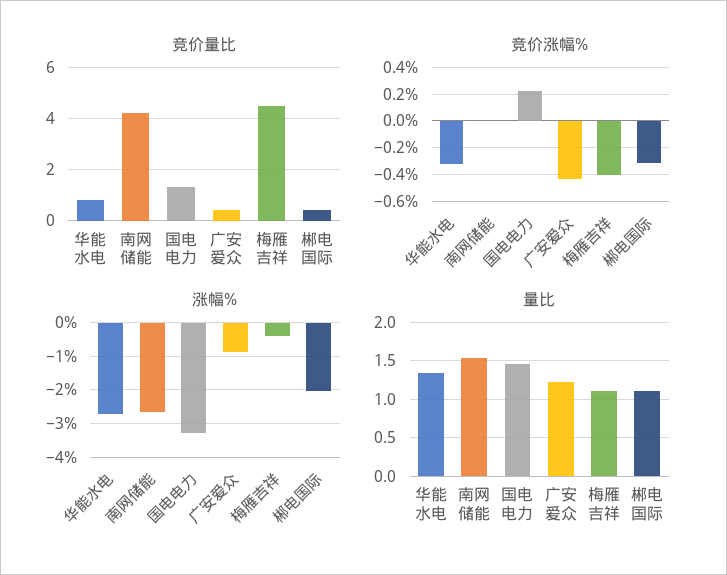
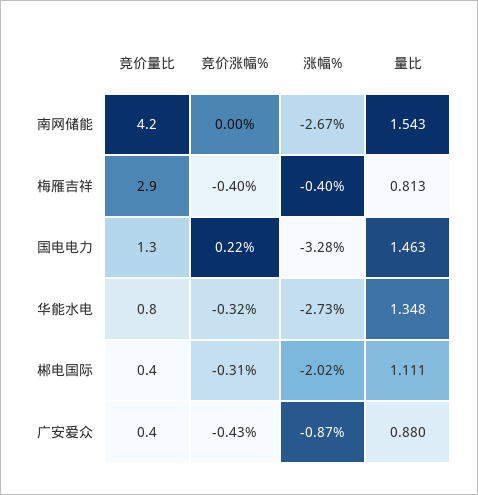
  {
    "竞价量比": {
      "华能水电": 0.8,
      "南网储能": 4.2,
      "国电电力": 1.3,
      "广安爱众": 0.4,
-     "梅雁吉祥": 4.5,
+     "梅雁吉祥": 2.9,
      "郴电国际": 0.4
    },
    "竞价涨幅%": {
      "华能水电": -0.32,
      "南网储能": 0,
      "国电电力": 0.22,
      "广安爱众": -0.43,
      "梅雁吉祥": -0.4,
      "郴电国际": -0.31
    },
    "涨幅%": {
      "华能水电": -2.73,
      "南网储能": -2.67,
      "国电电力": -3.28,
      "广安爱众": -0.87,
      "梅雁吉祥": -0.4,
      "郴电国际": -2.02
    },
    "量比": {
      "华能水电": 1.348,
      "南网储能": 1.543,
      "国电电力": 1.463,
-     "广安爱众": 1.2,
+     "广安爱众": 0.88,
-     "梅雁吉祥": 1.1,
+     "梅雁吉祥": 0.813,
      "郴电国际": 1.111
    }
  }

